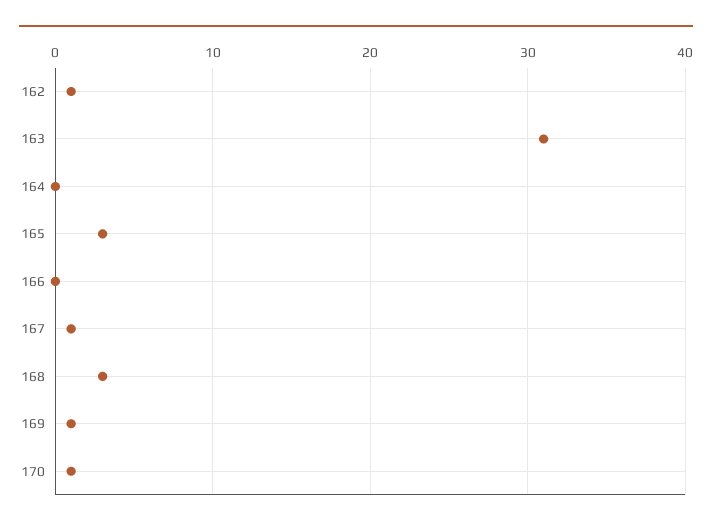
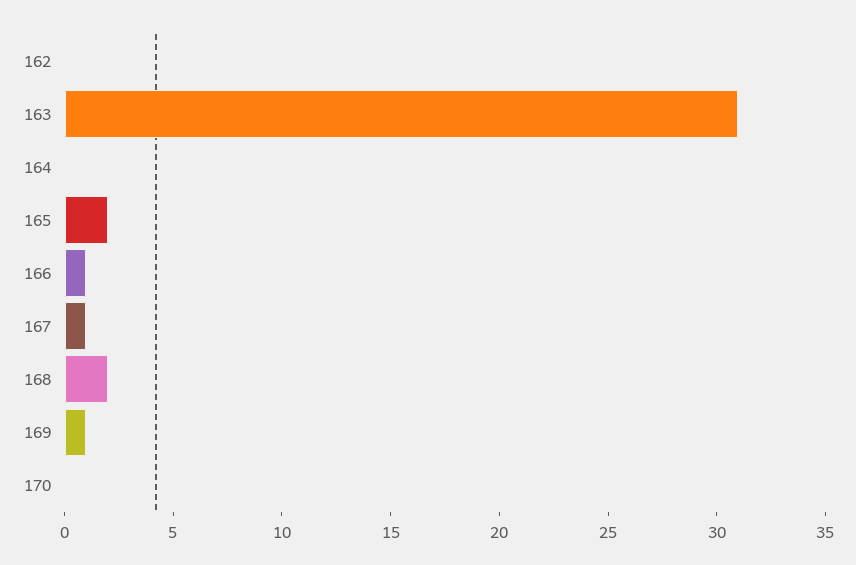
  {
-   "162": 1,
+   "162": 0,
    "163": 31,
    "164": 0,
-   "165": 3,
+   "165": 2,
-   "166": 0,
+   "166": 1,
    "167": 1,
-   "168": 3,
+   "168": 2,
    "169": 1,
-   "170": 1
+   "170": 0
  }

